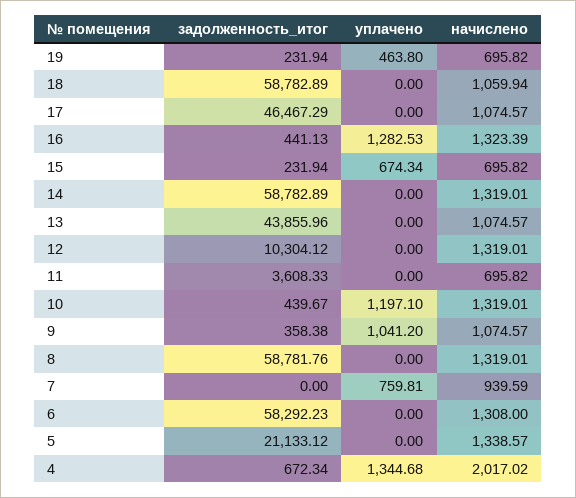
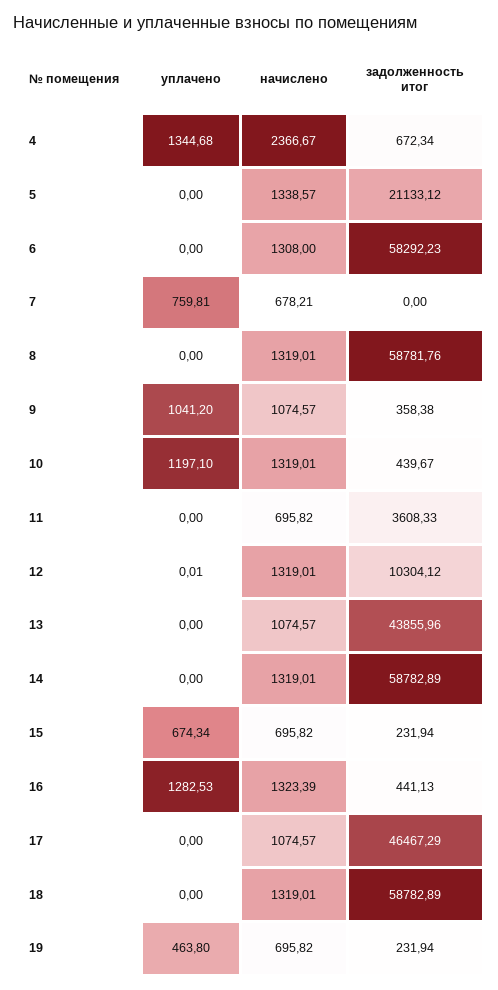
  {
    "задолженность_итог": {
      "19": 231.94,
      "18": 58782.89,
      "17": 46467.29,
      "16": 441.13,
      "15": 231.94,
      "14": 58782.89,
      "13": 43855.96,
      "12": 10304.12,
      "11": 3608.33,
      "10": 439.67,
      "9": 358.38,
      "8": 58781.76,
      "7": 0,
      "6": 58292.23,
      "5": 21133.12,
      "4": 672.34
    },
    "уплачено": {
      "19": 463.8,
      "18": 0,
      "17": 0,
      "16": 1282.53,
      "15": 674.34,
      "14": 0,
      "13": 0,
-     "12": 0,
+     "12": 0.01,
      "11": 0,
      "10": 1197.1,
      "9": 1041.2,
      "8": 0,
      "7": 759.81,
      "6": 0,
      "5": 0,
      "4": 1344.68
    },
    "начислено": {
      "19": 695.82,
-     "18": 1059.94,
+     "18": 1319.01,
      "17": 1074.57,
      "16": 1323.39,
      "15": 695.82,
      "14": 1319.01,
      "13": 1074.57,
      "12": 1319.01,
      "11": 695.82,
      "10": 1319.01,
      "9": 1074.57,
      "8": 1319.01,
-     "7": 939.59,
+     "7": 678.21,
      "6": 1308,
      "5": 1338.57,
-     "4": 2017.02
+     "4": 2366.67
    }
  }

